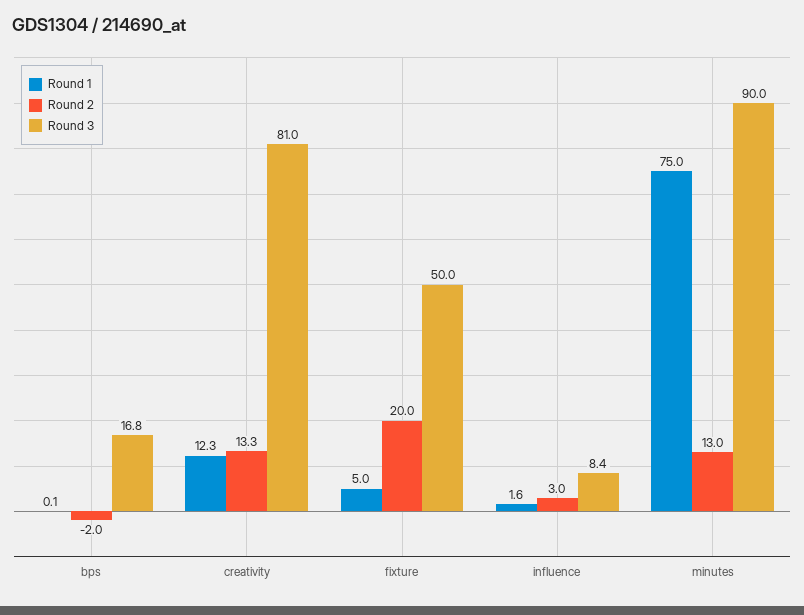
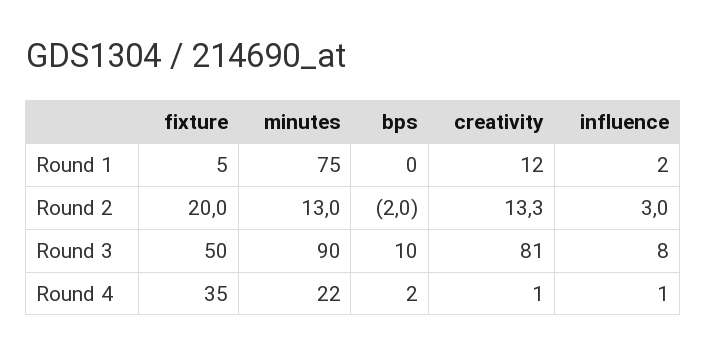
  {
    "Round 1": {
      "bps": 0.1,
      "creativity": 12.3,
      "fixture": 5,
      "influence": 1.6,
      "minutes": 75
    },
    "Round 2": {
      "bps": -2,
      "creativity": 13.3,
      "fixture": 20,
      "influence": 3,
      "minutes": 13
    },
    "Round 3": {
-     "bps": 16.8,
+     "bps": 10,
      "creativity": 81,
      "fixture": 50,
      "influence": 8.4,
      "minutes": 90
-   }
+   },
+   "Round 4": {
+     "fixture": 35,
+     "minutes": 22,
+     "bps": 2,
+     "creativity": 1,
+     "influence": 1
+   }
  }

